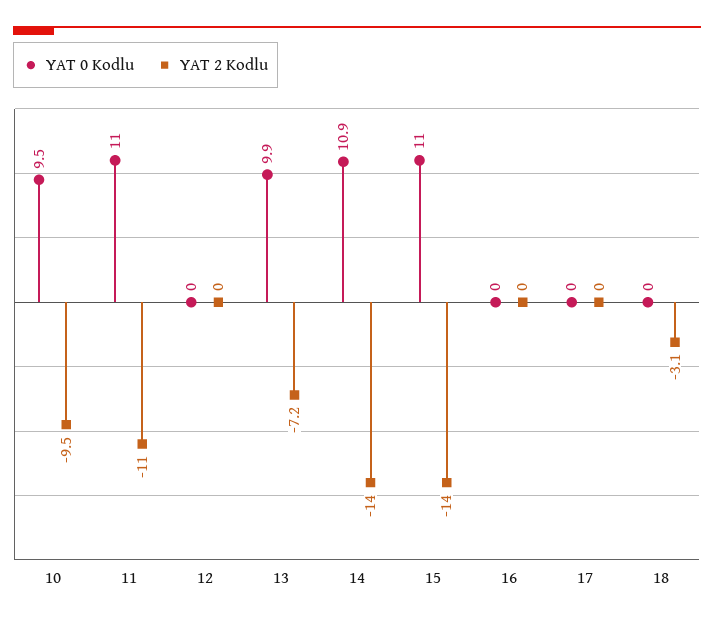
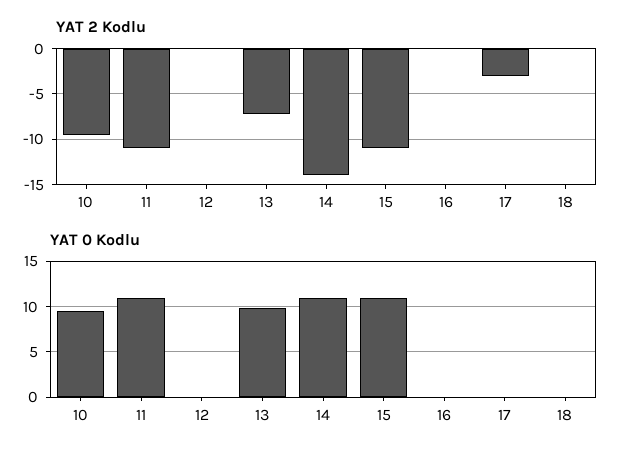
  {
    "YAT 0 Kodlu": {
      "10": 9.5,
      "11": 11,
      "12": 0,
      "13": 9.9,
      "14": 10.9,
      "15": 11,
      "16": 0,
      "17": 0,
      "18": 0
    },
    "YAT 2 Kodlu": {
      "10": -9.5,
      "11": -11,
      "12": 0,
      "13": -7.2,
      "14": -14,
-     "15": -14,
+     "15": -11,
      "16": 0,
-     "17": 0,
+     "17": -3,
-     "18": -3.1
+     "18": 0
    }
  }

